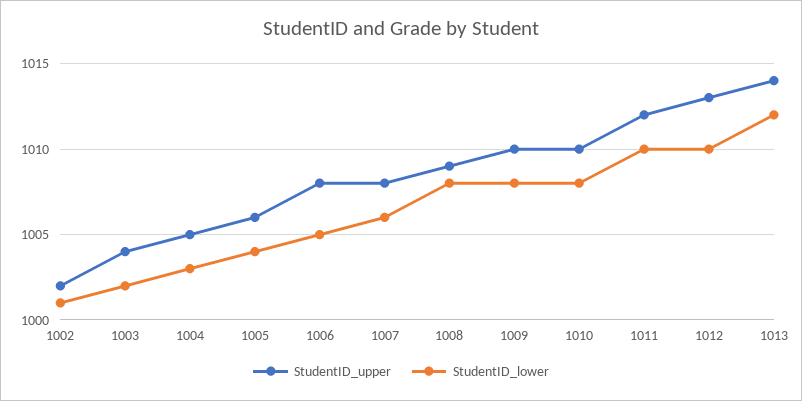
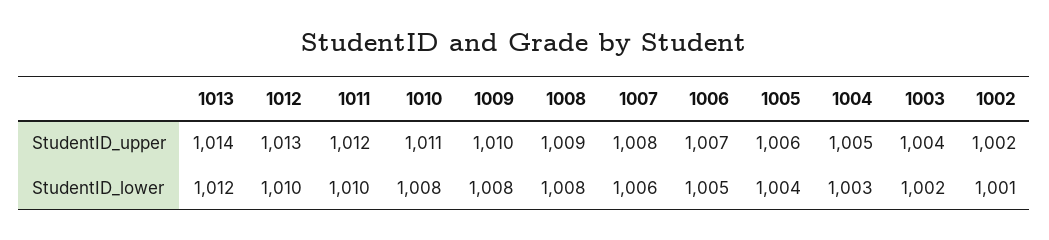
  {
    "StudentID_upper": {
      "1002": 1002,
      "1003": 1004,
      "1004": 1005,
      "1005": 1006,
-     "1006": 1008,
+     "1006": 1007,
      "1007": 1008,
      "1008": 1009,
      "1009": 1010,
-     "1010": 1010,
+     "1010": 1011,
      "1011": 1012,
      "1012": 1013,
      "1013": 1014
    },
    "StudentID_lower": {
      "1002": 1001,
      "1003": 1002,
      "1004": 1003,
      "1005": 1004,
      "1006": 1005,
      "1007": 1006,
      "1008": 1008,
      "1009": 1008,
      "1010": 1008,
      "1011": 1010,
      "1012": 1010,
      "1013": 1012
    }
  }

